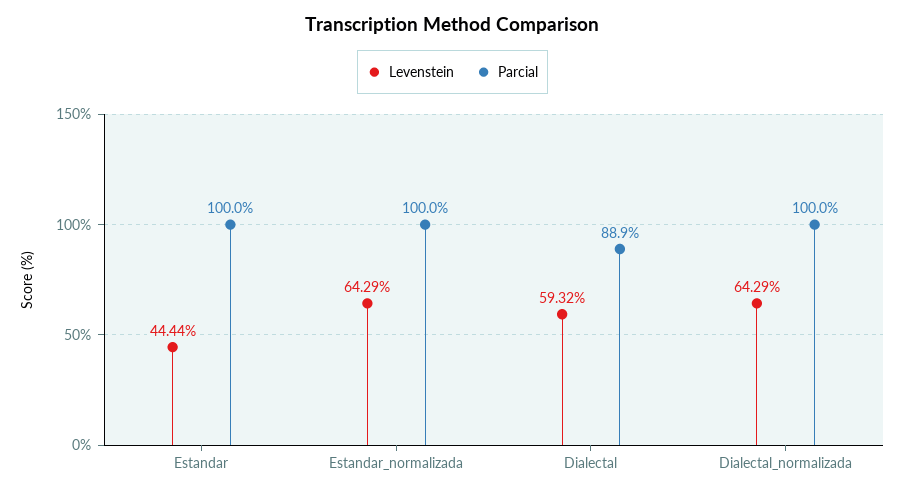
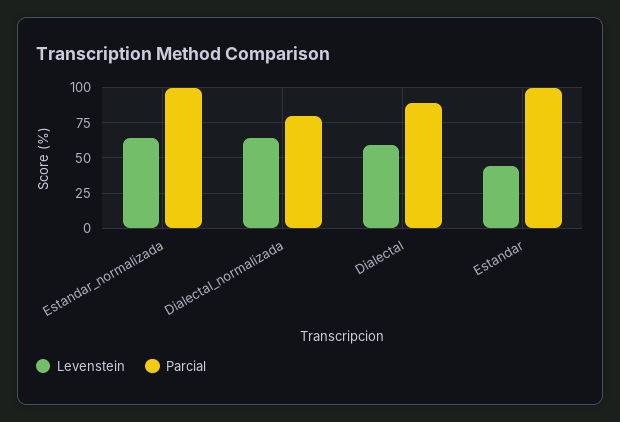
  {
    "Levenstein": {
      "Estandar": 44.44,
      "Estandar_normalizada": 64.29,
      "Dialectal": 59.32,
      "Dialectal_normalizada": 64.29
    },
    "Parcial": {
      "Estandar": 100,
      "Estandar_normalizada": 100,
      "Dialectal": 88.9,
-     "Dialectal_normalizada": 100
+     "Dialectal_normalizada": 80
    }
  }

